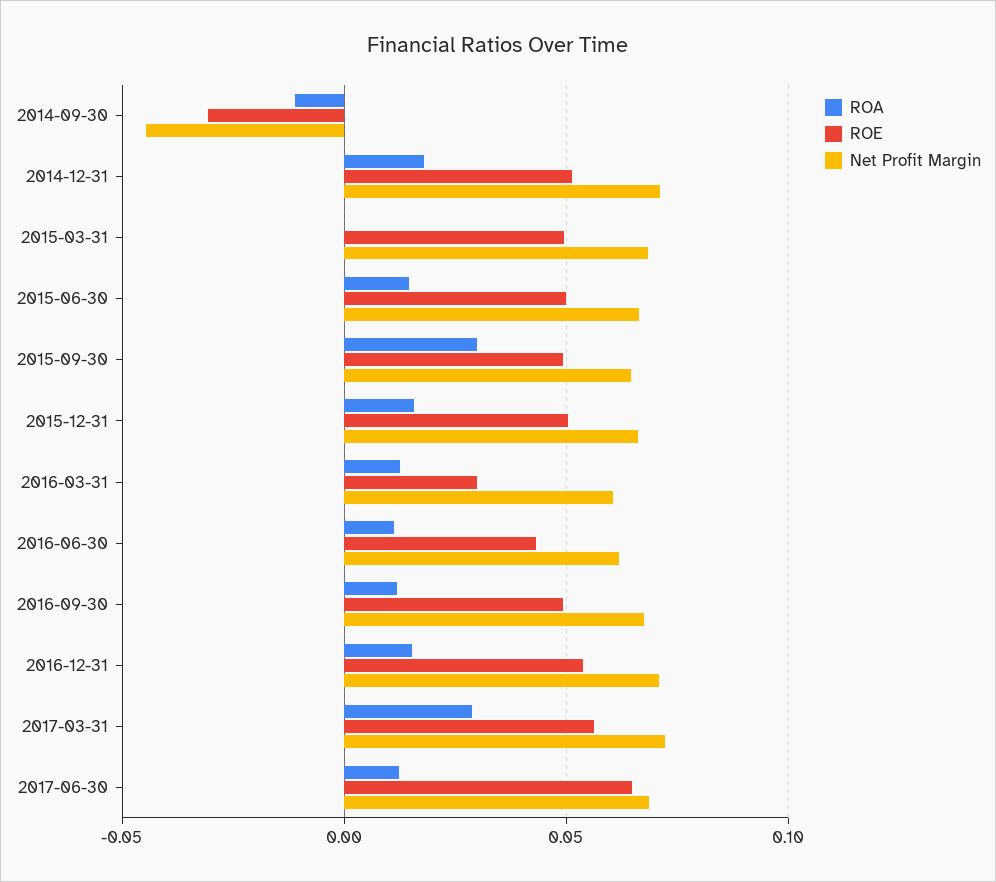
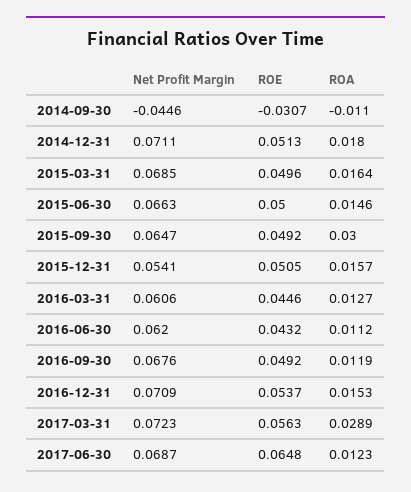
  {
    "ROA": {
      "2014-09-30": -0.011,
      "2014-12-31": 0.018,
-     "2015-03-31": 0,
+     "2015-03-31": 0.0164,
      "2015-06-30": 0.0146,
      "2015-09-30": 0.03,
      "2015-12-31": 0.0157,
      "2016-03-31": 0.0127,
      "2016-06-30": 0.0112,
      "2016-09-30": 0.0119,
      "2016-12-31": 0.0153,
      "2017-03-31": 0.0289,
      "2017-06-30": 0.0123
    },
    "ROE": {
      "2014-09-30": -0.0307,
      "2014-12-31": 0.0513,
      "2015-03-31": 0.0496,
      "2015-06-30": 0.05,
      "2015-09-30": 0.0492,
      "2015-12-31": 0.0505,
-     "2016-03-31": 0.03,
+     "2016-03-31": 0.0446,
      "2016-06-30": 0.0432,
      "2016-09-30": 0.0492,
      "2016-12-31": 0.0537,
      "2017-03-31": 0.0563,
      "2017-06-30": 0.0648
    },
    "Net Profit Margin": {
      "2014-09-30": -0.0446,
      "2014-12-31": 0.0711,
      "2015-03-31": 0.0685,
      "2015-06-30": 0.0663,
      "2015-09-30": 0.0647,
-     "2015-12-31": 0.065,
+     "2015-12-31": 0.0541,
      "2016-03-31": 0.0606,
      "2016-06-30": 0.062,
      "2016-09-30": 0.0676,
      "2016-12-31": 0.0709,
      "2017-03-31": 0.0723,
      "2017-06-30": 0.0687
    }
  }

